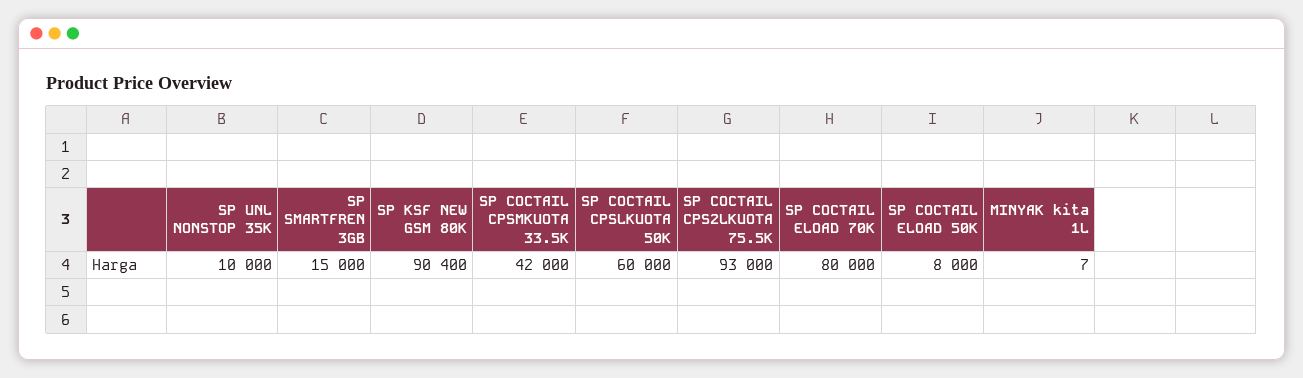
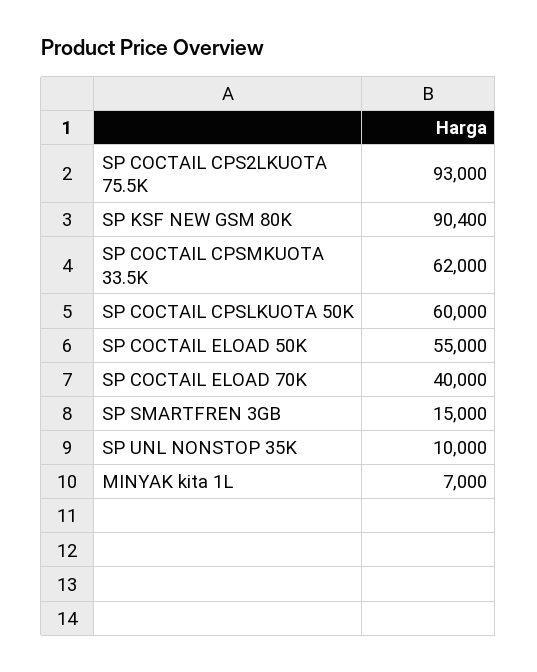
  {
    "SP UNL NONSTOP 35K": 10000,
    "SP SMARTFREN 3GB": 15000,
    "SP KSF NEW GSM 80K": 90400,
-   "SP COCTAIL CPSMKUOTA 33.5K": 42000,
+   "SP COCTAIL CPSMKUOTA 33.5K": 62000,
    "SP COCTAIL CPSLKUOTA 50K": 60000,
    "SP COCTAIL CPS2LKUOTA 75.5K": 93000,
-   "SP COCTAIL ELOAD 70K": 80000,
+   "SP COCTAIL ELOAD 70K": 40000,
-   "SP COCTAIL ELOAD 50K": 8000,
+   "SP COCTAIL ELOAD 50K": 55000,
-   "MINYAK kita 1L": 7
+   "MINYAK kita 1L": 7000
  }

